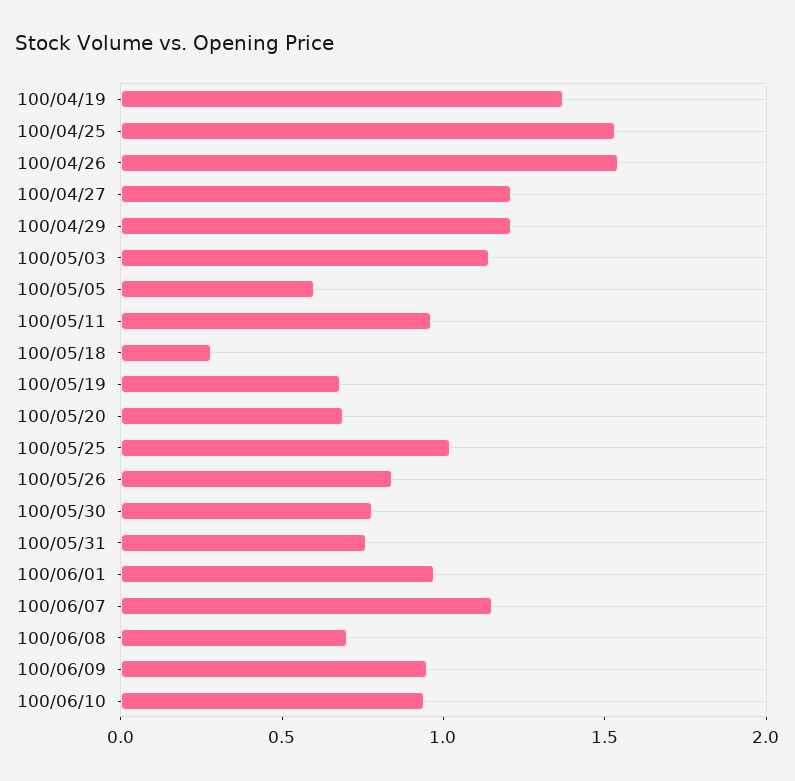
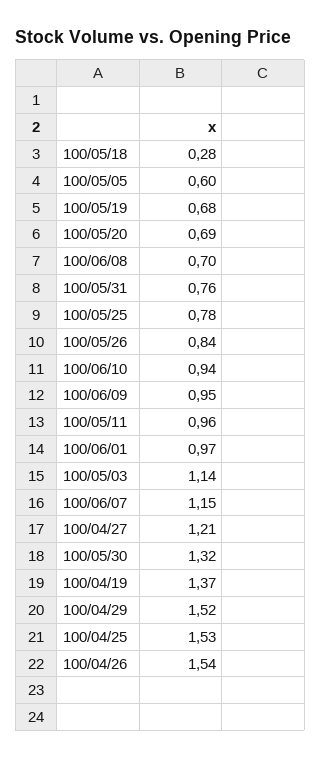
  {
    "100/04/19": 1.37,
    "100/04/25": 1.53,
    "100/04/26": 1.54,
    "100/04/27": 1.21,
-   "100/04/29": 1.2,
+   "100/04/29": 1.52,
    "100/05/03": 1.14,
    "100/05/05": 0.6,
    "100/05/11": 0.96,
    "100/05/18": 0.28,
    "100/05/19": 0.68,
    "100/05/20": 0.69,
-   "100/05/25": 1,
+   "100/05/25": 0.78,
    "100/05/26": 0.84,
-   "100/05/30": 0.8,
+   "100/05/30": 1.32,
    "100/05/31": 0.76,
    "100/06/01": 0.97,
    "100/06/07": 1.15,
    "100/06/08": 0.7,
    "100/06/09": 0.95,
    "100/06/10": 0.94
  }

